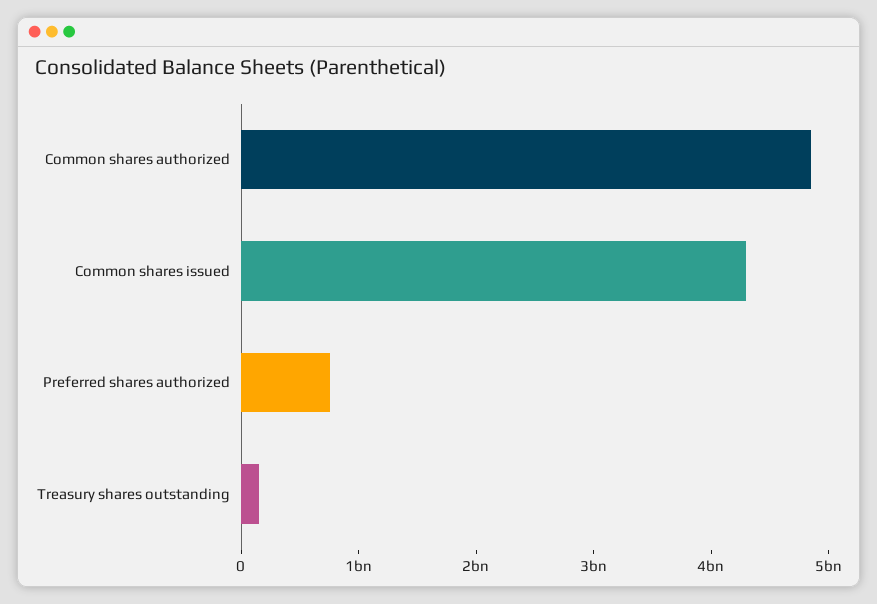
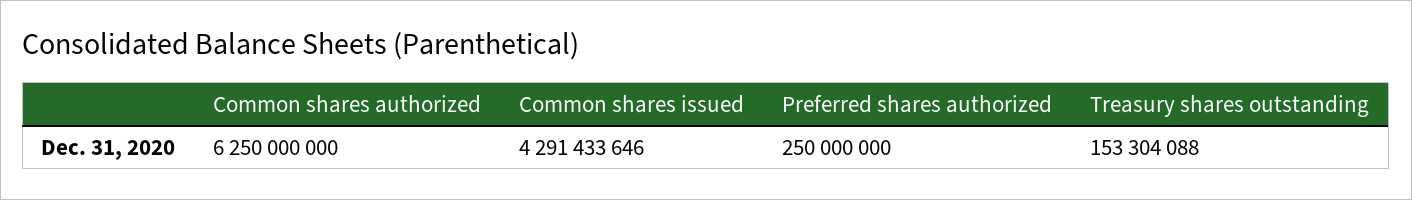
  {
-   "Common shares authorized": 4800000000,
+   "Common shares authorized": 6250000000,
    "Common shares issued": 4291433646,
-   "Preferred shares authorized": 800000000,
+   "Preferred shares authorized": 250000000,
    "Treasury shares outstanding": 153304088
  }

